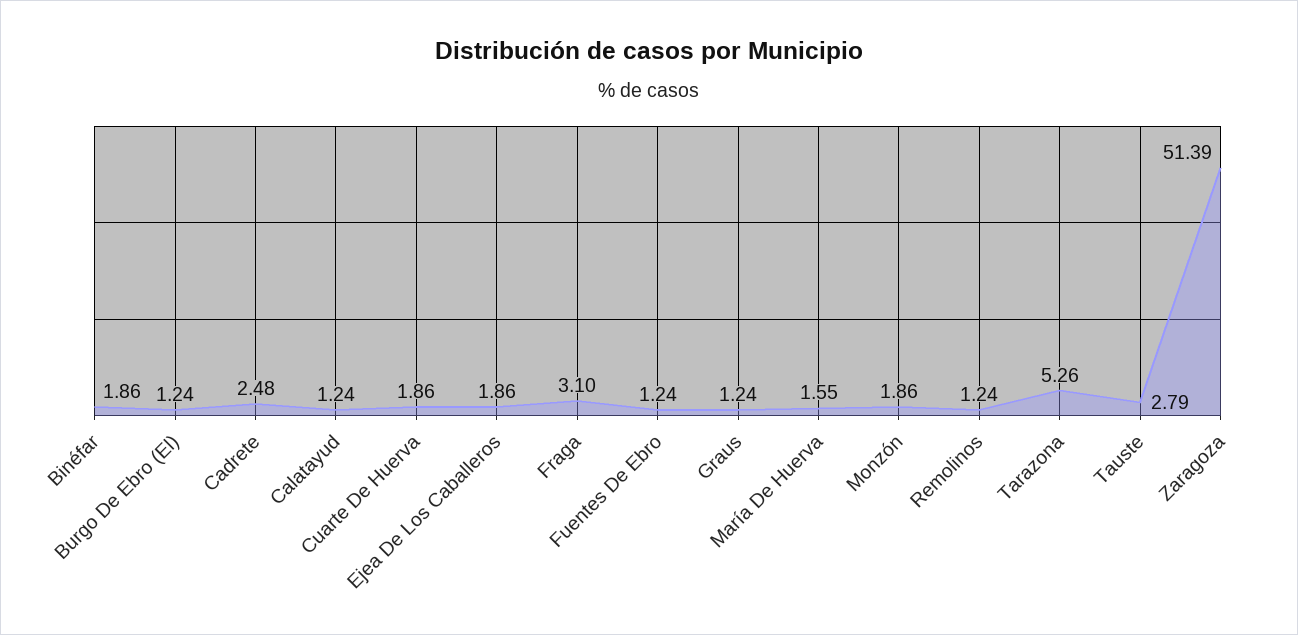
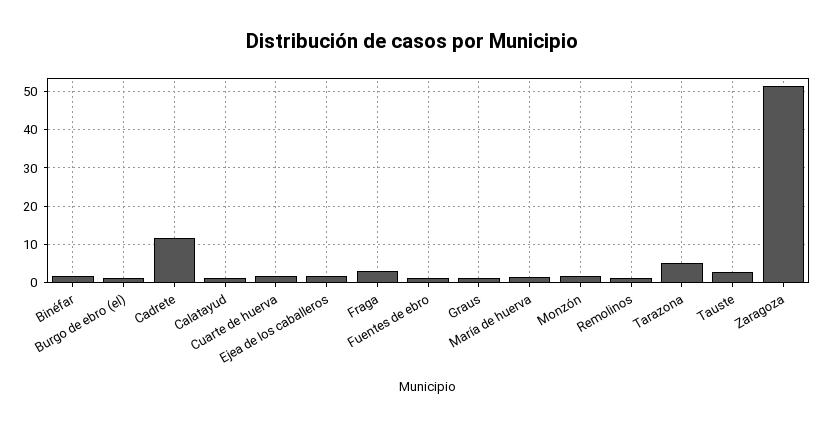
  {
    "Binéfar": 1.86,
    "Burgo De Ebro (El)": 1.24,
-   "Cadrete": 2.48,
+   "Cadrete": 12,
    "Calatayud": 1.24,
    "Cuarte De Huerva": 1.86,
    "Ejea De Los Caballeros": 1.86,
    "Fraga": 3.1,
    "Fuentes De Ebro": 1.24,
    "Graus": 1.24,
    "María De Huerva": 1.55,
    "Monzón": 1.86,
    "Remolinos": 1.24,
    "Tarazona": 5.26,
    "Tauste": 2.79,
    "Zaragoza": 51.39
  }

